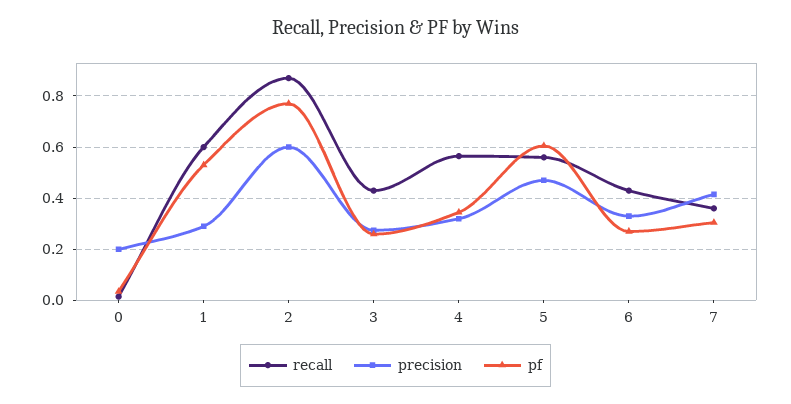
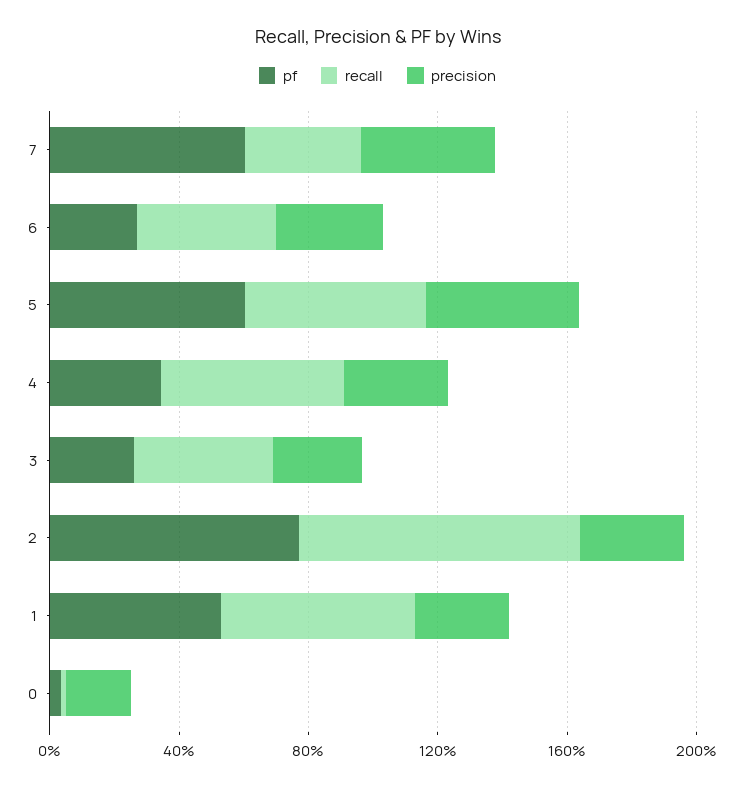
  {
    "recall": {
      "0": 0.025,
      "1": 0.6,
      "2": 0.875,
      "3": 0.425,
      "4": 0.575,
      "5": 0.55,
      "6": 0.425,
      "7": 0.35
    },
    "precision": {
      "0": 0.2,
      "1": 0.3,
-     "2": 0.6,
+     "2": 0.3,
      "3": 0.275,
      "4": 0.325,
      "5": 0.475,
      "6": 0.325,
      "7": 0.425
    },
    "pf": {
      "0": 0.025,
      "1": 0.525,
      "2": 0.775,
      "3": 0.25,
      "4": 0.35,
      "5": 0.6,
      "6": 0.275,
-     "7": 0.3
+     "7": 0.6
    }
  }

